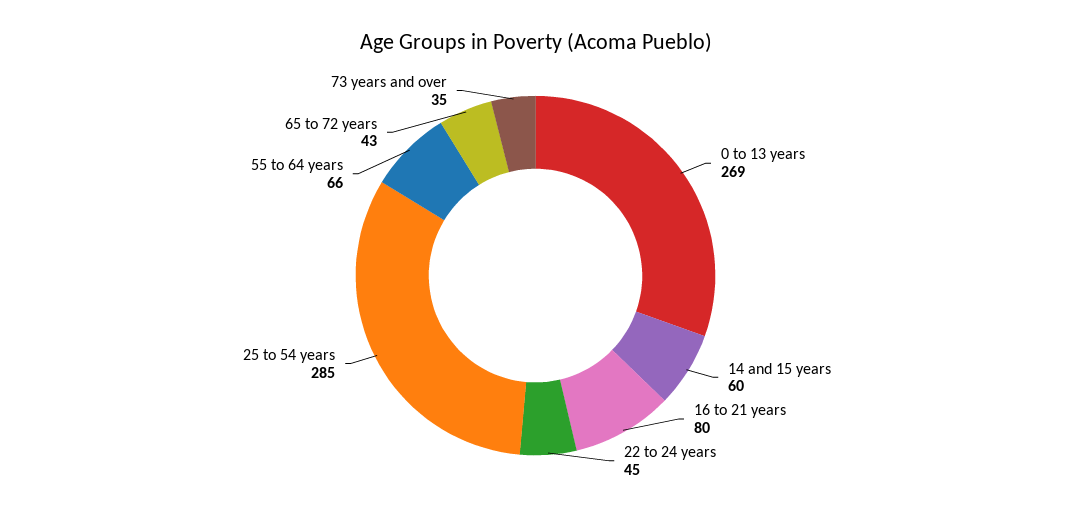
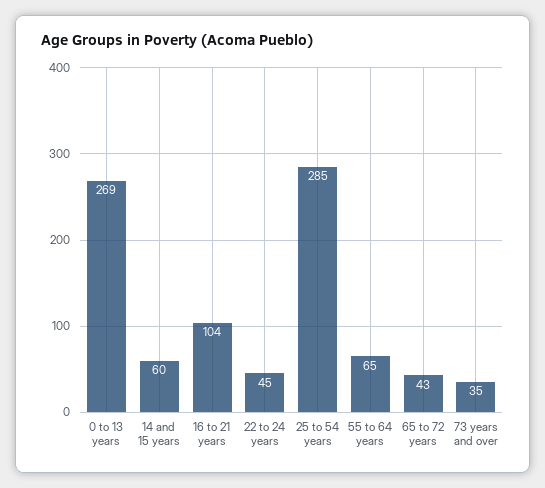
  {
    "0 to 13 years": 269,
    "14 and 15 years": 60,
-   "16 to 21 years": 80,
+   "16 to 21 years": 104,
    "22 to 24 years": 45,
    "25 to 54 years": 285,
-   "55 to 64 years": 66,
+   "55 to 64 years": 65,
    "65 to 72 years": 43,
    "73 years and over": 35
  }

